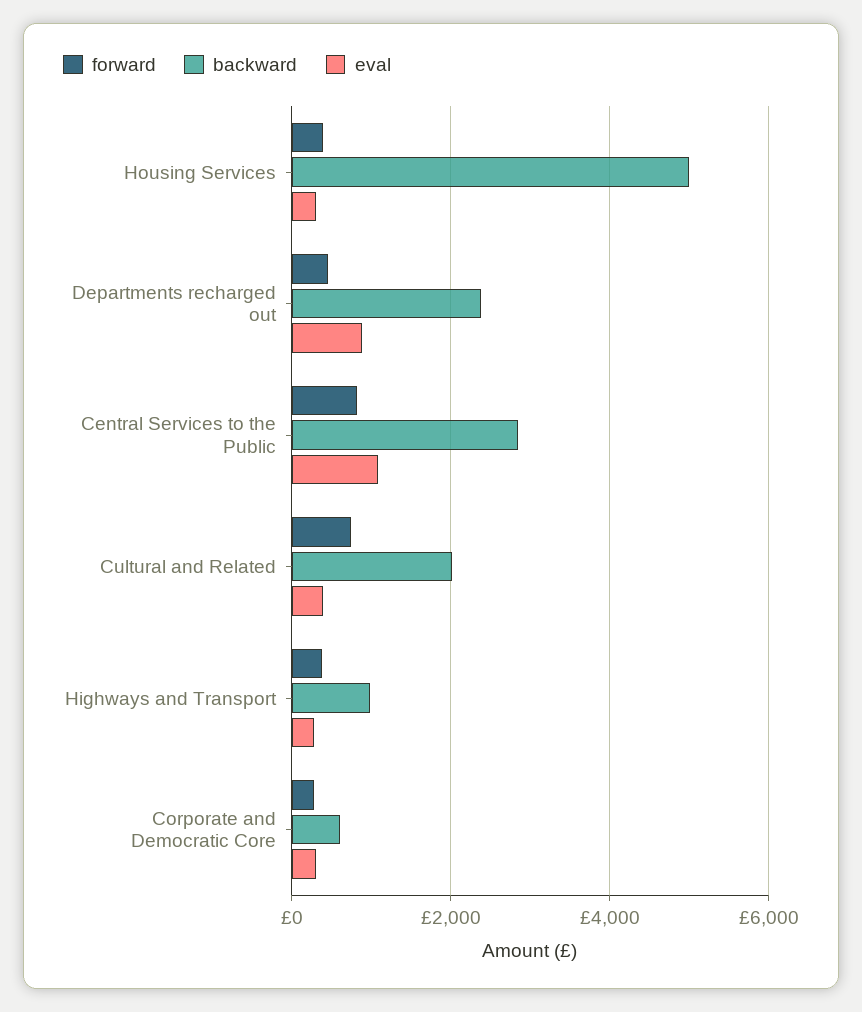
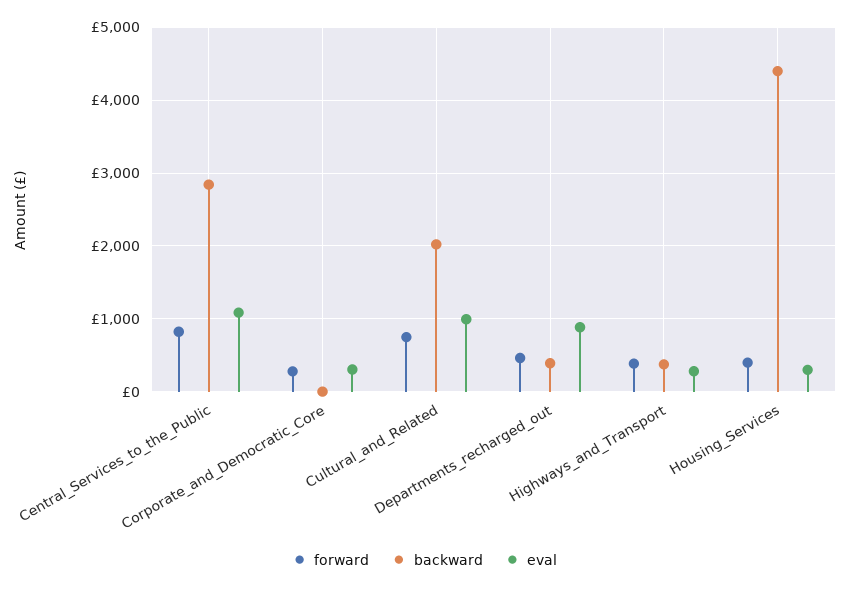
  {
    "forward": {
      "Housing Services": 400,
      "Departments recharged out": 500,
      "Central Services to the Public": 800,
      "Cultural and Related": 800,
      "Highways and Transport": 400,
      "Corporate and Democratic Core": 300
    },
    "backward": {
-     "Housing Services": 5000,
+     "Housing Services": 4400,
-     "Departments recharged out": 2400,
+     "Departments recharged out": 400,
      "Central Services to the Public": 2800,
      "Cultural and Related": 2000,
-     "Highways and Transport": 1000,
+     "Highways and Transport": 400,
-     "Corporate and Democratic Core": 600
+     "Corporate and Democratic Core": 0
    },
    "eval": {
      "Housing Services": 300,
      "Departments recharged out": 900,
      "Central Services to the Public": 1100,
-     "Cultural and Related": 400,
+     "Cultural and Related": 1000,
      "Highways and Transport": 300,
      "Corporate and Democratic Core": 300
    }
  }

